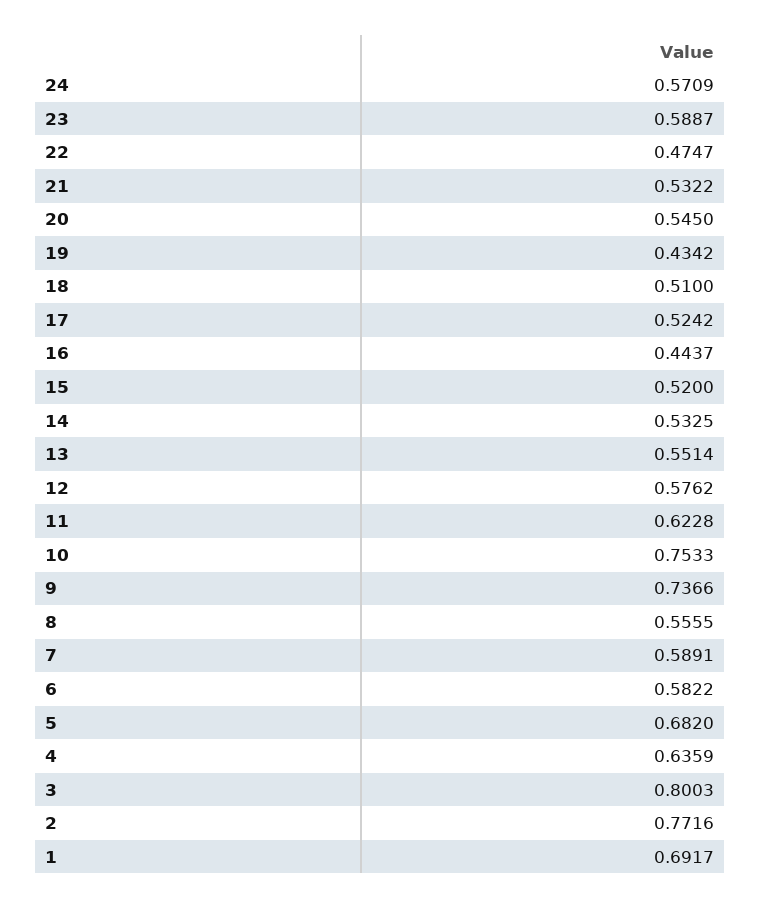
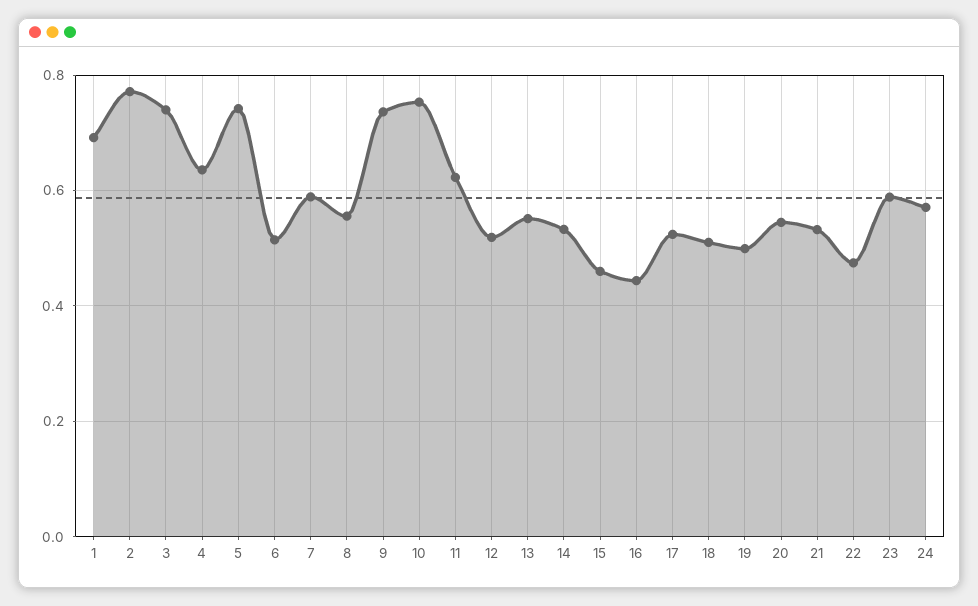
  {
    "24": 0.5709,
    "23": 0.5887,
    "22": 0.4747,
    "21": 0.5322,
    "20": 0.545,
-   "19": 0.4342,
+   "19": 0.5,
    "18": 0.51,
    "17": 0.5242,
    "16": 0.4437,
-   "15": 0.52,
+   "15": 0.46,
    "14": 0.5325,
    "13": 0.5514,
-   "12": 0.5762,
+   "12": 0.52,
    "11": 0.6228,
    "10": 0.7533,
    "9": 0.7366,
    "8": 0.5555,
    "7": 0.5891,
-   "6": 0.5822,
+   "6": 0.52,
-   "5": 0.682,
+   "5": 0.74,
    "4": 0.6359,
-   "3": 0.8003,
+   "3": 0.74,
    "2": 0.7716,
    "1": 0.6917
  }

